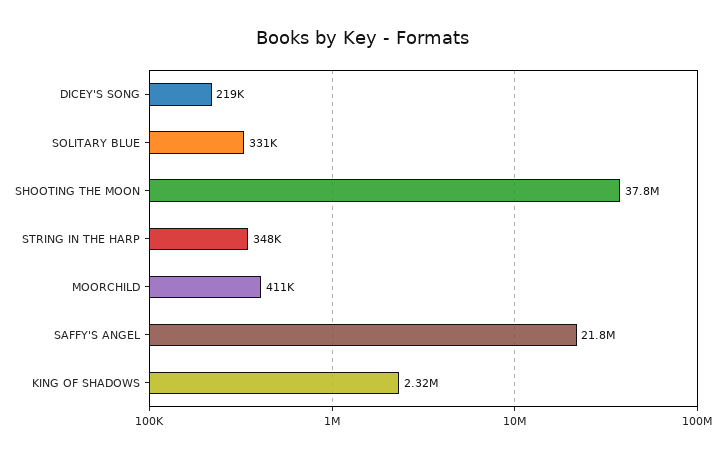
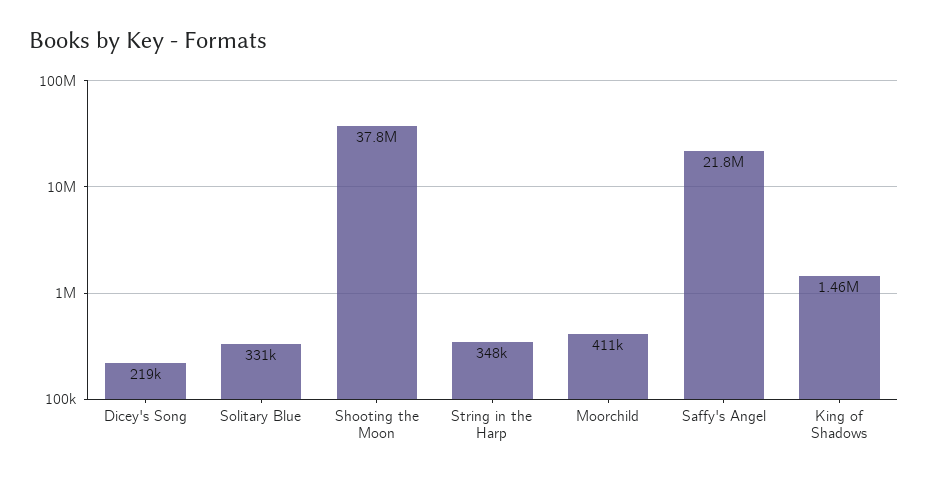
  {
    "DICEY'S SONG": 219000,
    "SOLITARY BLUE": 331000,
    "SHOOTING THE MOON": 37800000,
    "STRING IN THE HARP": 348000,
    "MOORCHILD": 411000,
    "SAFFY'S ANGEL": 21800000,
-   "KING OF SHADOWS": 2320000
+   "KING OF SHADOWS": 1460000
  }

